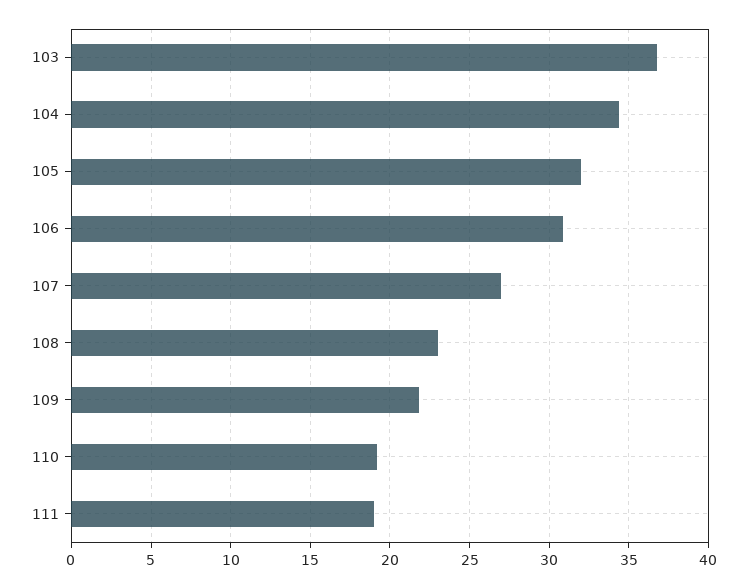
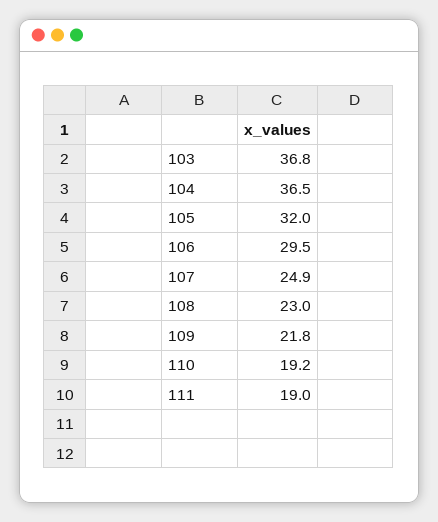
  {
    "103": 36.8,
-   "104": 34.5,
+   "104": 36.5,
    "105": 32,
-   "106": 31,
+   "106": 29.5,
-   "107": 27,
+   "107": 24.9,
    "108": 23,
    "109": 21.8,
    "110": 19.2,
    "111": 19
  }

